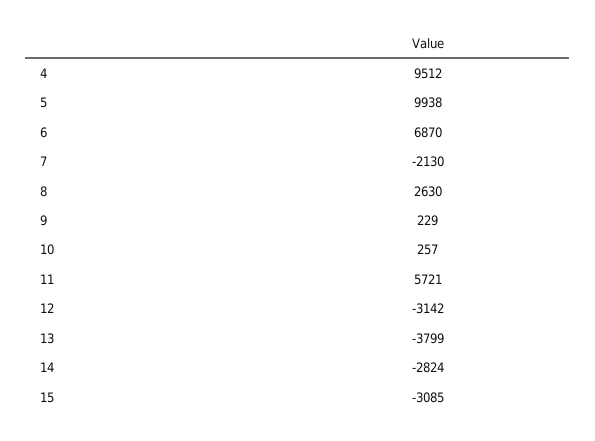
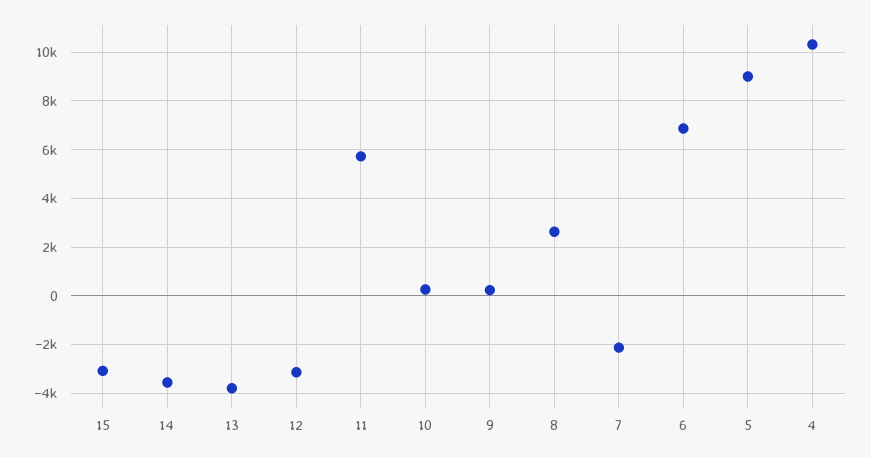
  {
-   "4": 9512,
+   "4": 10250,
-   "5": 9938,
+   "5": 9000,
    "6": 6870,
    "7": -2130,
    "8": 2630,
    "9": 229,
    "10": 257,
    "11": 5721,
    "12": -3142,
    "13": -3799,
-   "14": -2824,
+   "14": -3500,
    "15": -3085
  }

